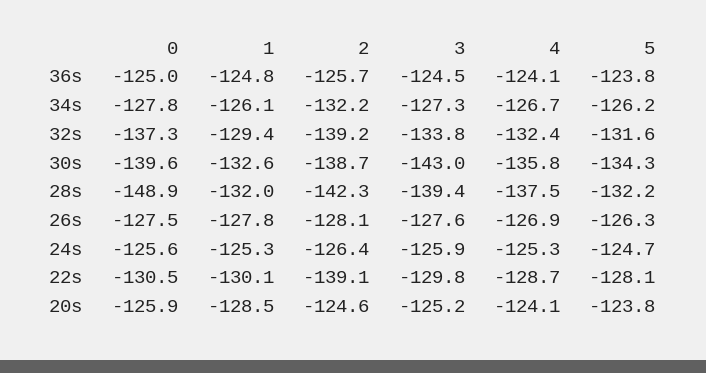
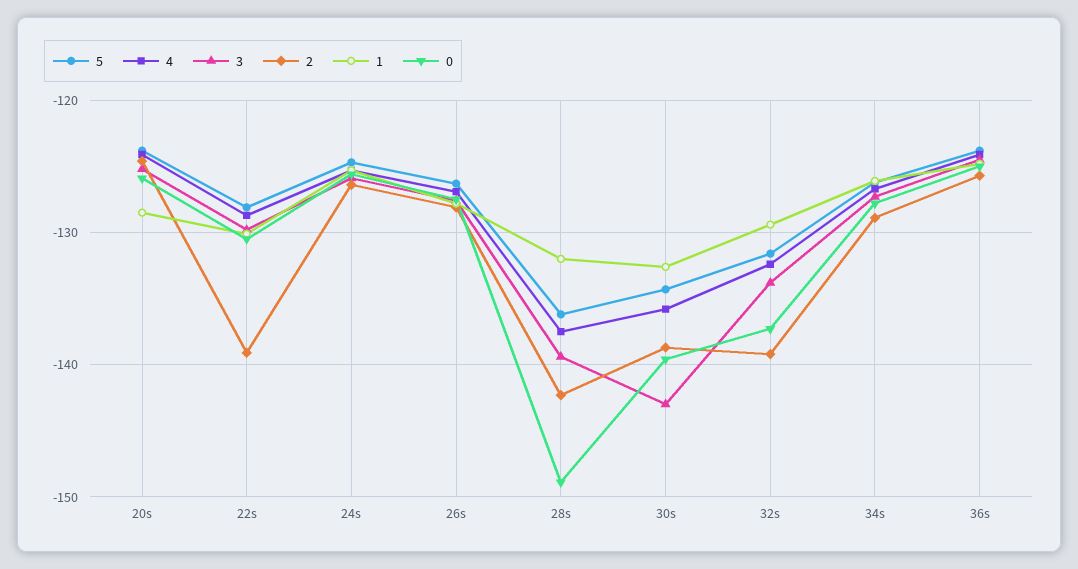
  {
    "0": {
      "36s": -125,
      "34s": -127.8,
      "32s": -137.3,
      "30s": -139.6,
      "28s": -148.9,
      "26s": -127.5,
      "24s": -125.6,
      "22s": -130.5,
      "20s": -125.9
    },
    "1": {
      "36s": -124.8,
      "34s": -126.1,
      "32s": -129.4,
      "30s": -132.6,
      "28s": -132,
      "26s": -127.8,
      "24s": -125.3,
      "22s": -130.1,
      "20s": -128.5
    },
    "2": {
      "36s": -125.7,
-     "34s": -132.2,
+     "34s": -129,
      "32s": -139.2,
      "30s": -138.7,
      "28s": -142.3,
      "26s": -128.1,
      "24s": -126.4,
      "22s": -139.1,
      "20s": -124.6
    },
    "3": {
      "36s": -124.5,
      "34s": -127.3,
      "32s": -133.8,
      "30s": -143,
      "28s": -139.4,
      "26s": -127.6,
      "24s": -125.9,
      "22s": -129.8,
      "20s": -125.2
    },
    "4": {
      "36s": -124.1,
      "34s": -126.7,
      "32s": -132.4,
      "30s": -135.8,
      "28s": -137.5,
      "26s": -126.9,
      "24s": -125.3,
      "22s": -128.7,
      "20s": -124.1
    },
    "5": {
      "36s": -123.8,
      "34s": -126.2,
      "32s": -131.6,
      "30s": -134.3,
-     "28s": -132.2,
+     "28s": -136,
      "26s": -126.3,
      "24s": -124.7,
      "22s": -128.1,
      "20s": -123.8
    }
  }

